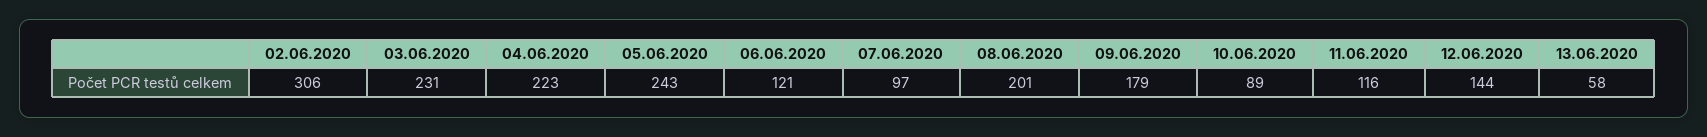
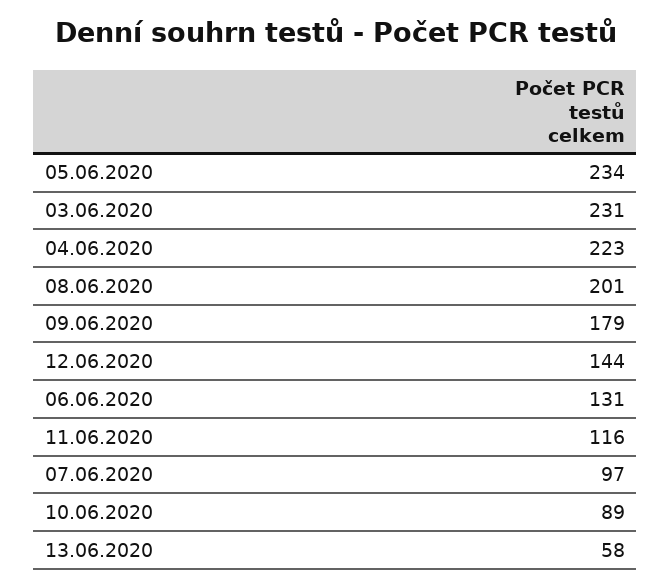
  {
-   "02.06.2020": 306,
    "03.06.2020": 231,
    "04.06.2020": 223,
-   "05.06.2020": 243,
+   "05.06.2020": 234,
-   "06.06.2020": 121,
+   "06.06.2020": 131,
    "07.06.2020": 97,
    "08.06.2020": 201,
    "09.06.2020": 179,
    "10.06.2020": 89,
    "11.06.2020": 116,
    "12.06.2020": 144,
    "13.06.2020": 58
  }

